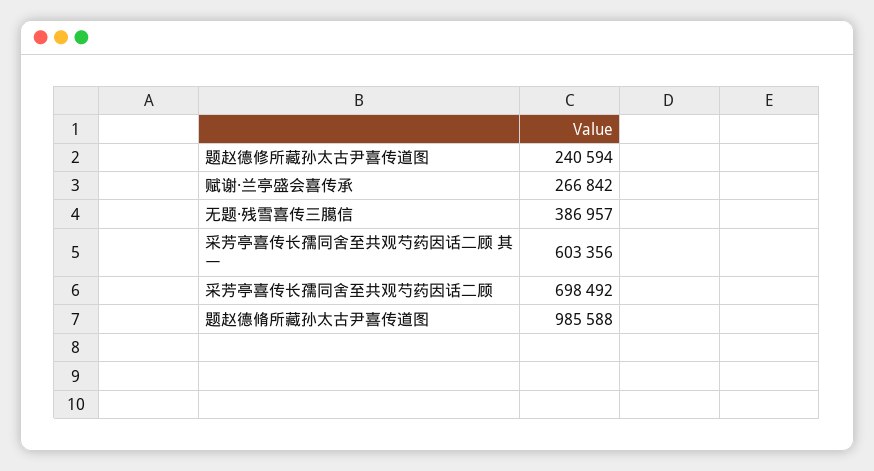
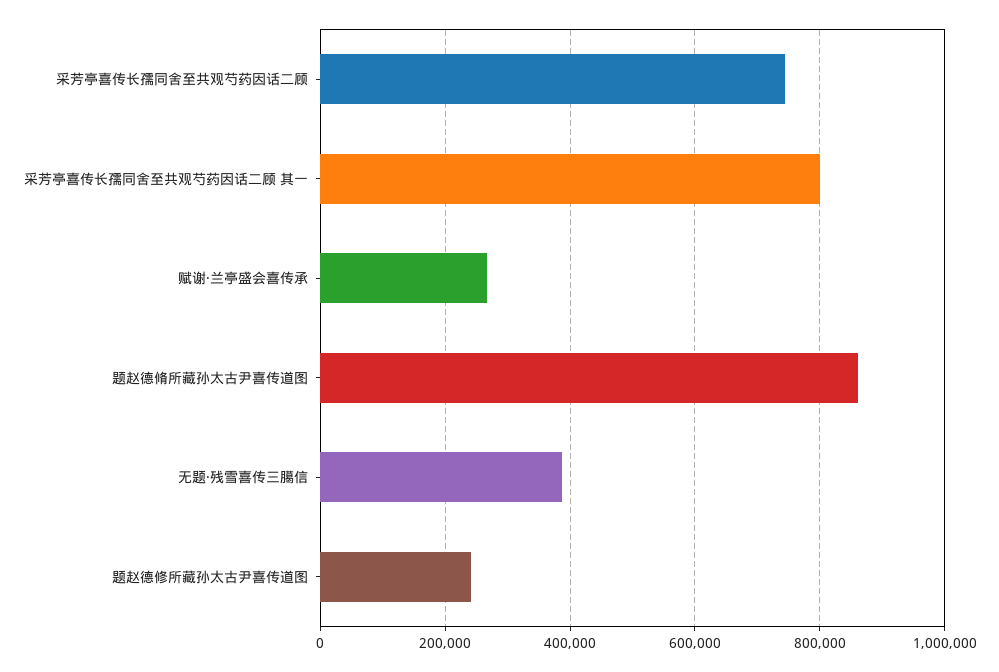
  {
    "题赵德修所藏孙太古尹喜传道图": 240594,
    "赋谢·兰亭盛会喜传承": 266842,
    "无题·残雪喜传三臈信": 386957,
-   "采芳亭喜传长孺同舍至共观芍药因话二顾 其一": 603356,
+   "采芳亭喜传长孺同舍至共观芍药因话二顾 其一": 800000,
-   "采芳亭喜传长孺同舍至共观芍药因话二顾": 698492,
+   "采芳亭喜传长孺同舍至共观芍药因话二顾": 740000,
-   "题赵德脩所藏孙太古尹喜传道图": 985588
+   "题赵德脩所藏孙太古尹喜传道图": 860000
  }

